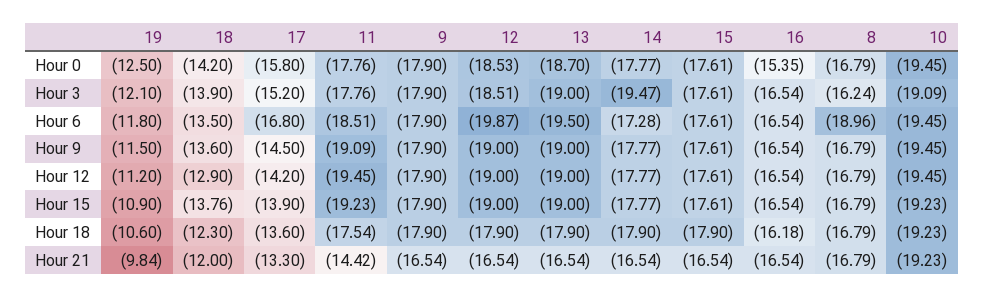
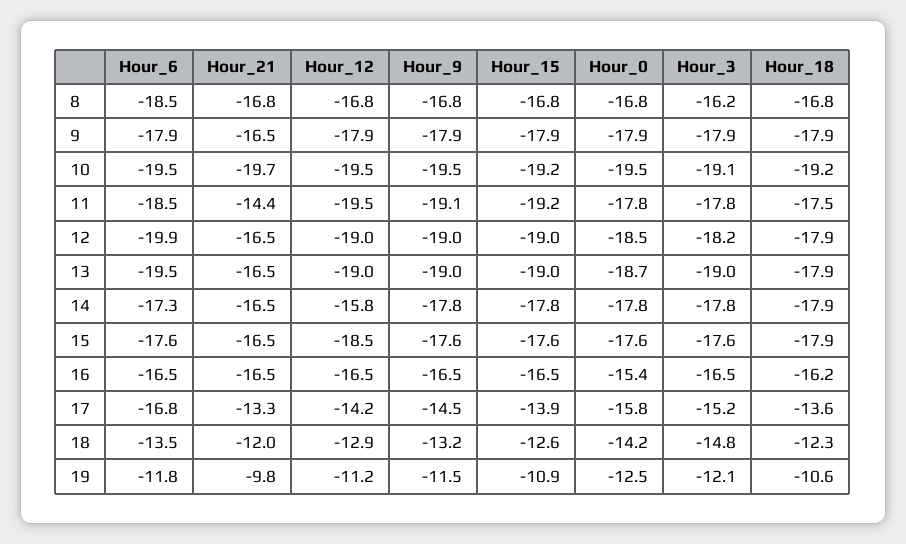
  {
    "19": {
      "Hour 0": -12.5,
      "Hour 3": -12.1,
      "Hour 6": -11.8,
      "Hour 9": -11.5,
      "Hour 12": -11.2,
      "Hour 15": -10.9,
      "Hour 18": -10.6,
      "Hour 21": -9.84
    },
    "18": {
      "Hour 0": -14.2,
-     "Hour 3": -13.9,
+     "Hour 3": -14.8,
      "Hour 6": -13.5,
-     "Hour 9": -13.6,
+     "Hour 9": -13.2,
      "Hour 12": -12.9,
-     "Hour 15": -13.76,
+     "Hour 15": -12.6,
      "Hour 18": -12.3,
      "Hour 21": -12
    },
    "17": {
      "Hour 0": -15.8,
      "Hour 3": -15.2,
      "Hour 6": -16.8,
      "Hour 9": -14.5,
      "Hour 12": -14.2,
      "Hour 15": -13.9,
      "Hour 18": -13.6,
      "Hour 21": -13.3
    },
    "11": {
      "Hour 0": -17.76,
      "Hour 3": -17.76,
      "Hour 6": -18.51,
      "Hour 9": -19.09,
      "Hour 12": -19.45,
      "Hour 15": -19.23,
      "Hour 18": -17.54,
      "Hour 21": -14.42
    },
    "9": {
      "Hour 0": -17.9,
      "Hour 3": -17.9,
      "Hour 6": -17.9,
      "Hour 9": -17.9,
      "Hour 12": -17.9,
      "Hour 15": -17.9,
      "Hour 18": -17.9,
      "Hour 21": -16.54
    },
    "12": {
      "Hour 0": -18.53,
-     "Hour 3": -18.51,
+     "Hour 3": -18.2,
      "Hour 6": -19.87,
      "Hour 9": -19,
      "Hour 12": -19,
      "Hour 15": -19,
      "Hour 18": -17.9,
      "Hour 21": -16.54
    },
    "13": {
      "Hour 0": -18.7,
      "Hour 3": -19,
      "Hour 6": -19.5,
      "Hour 9": -19,
      "Hour 12": -19,
      "Hour 15": -19,
      "Hour 18": -17.9,
      "Hour 21": -16.54
    },
    "14": {
      "Hour 0": -17.77,
-     "Hour 3": -19.47,
+     "Hour 3": -17.8,
      "Hour 6": -17.28,
      "Hour 9": -17.77,
-     "Hour 12": -17.77,
+     "Hour 12": -15.8,
      "Hour 15": -17.77,
      "Hour 18": -17.9,
      "Hour 21": -16.54
    },
    "15": {
      "Hour 0": -17.61,
      "Hour 3": -17.61,
      "Hour 6": -17.61,
      "Hour 9": -17.61,
-     "Hour 12": -17.61,
+     "Hour 12": -18.5,
      "Hour 15": -17.61,
      "Hour 18": -17.9,
      "Hour 21": -16.54
    },
    "16": {
      "Hour 0": -15.35,
      "Hour 3": -16.54,
      "Hour 6": -16.54,
      "Hour 9": -16.54,
      "Hour 12": -16.54,
      "Hour 15": -16.54,
      "Hour 18": -16.18,
      "Hour 21": -16.54
    },
    "8": {
      "Hour 0": -16.79,
      "Hour 3": -16.24,
-     "Hour 6": -18.96,
+     "Hour 6": -18.5,
      "Hour 9": -16.79,
      "Hour 12": -16.79,
      "Hour 15": -16.79,
      "Hour 18": -16.79,
      "Hour 21": -16.79
    },
    "10": {
      "Hour 0": -19.45,
      "Hour 3": -19.09,
      "Hour 6": -19.45,
      "Hour 9": -19.45,
      "Hour 12": -19.45,
      "Hour 15": -19.23,
      "Hour 18": -19.23,
-     "Hour 21": -19.23
+     "Hour 21": -19.7
    }
  }

